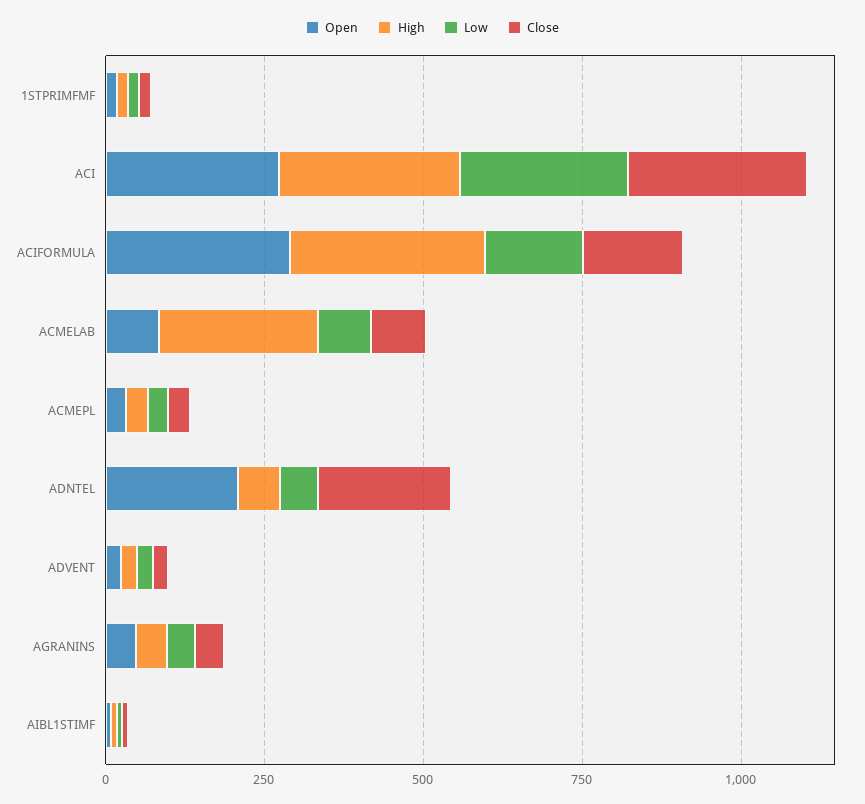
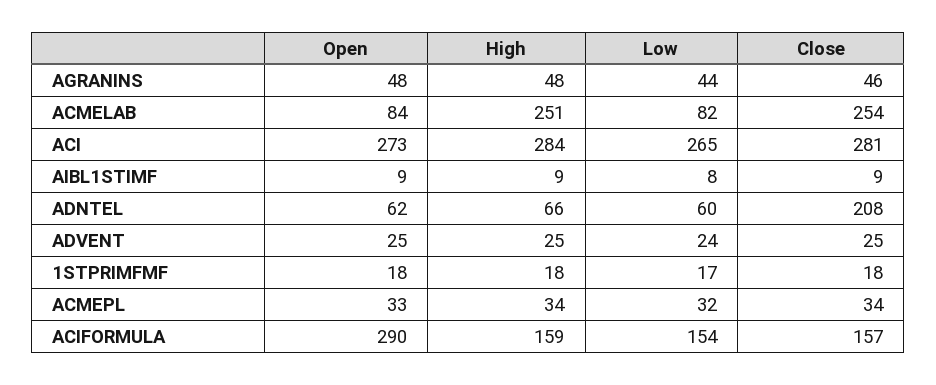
  {
    "Open": {
      "1STPRIMFMF": 18,
      "ACI": 273,
      "ACIFORMULA": 290,
      "ACMELAB": 84,
      "ACMEPL": 33,
-     "ADNTEL": 200,
+     "ADNTEL": 62,
      "ADVENT": 25,
      "AGRANINS": 48,
      "AIBL1STIMF": 9
    },
    "High": {
      "1STPRIMFMF": 18,
      "ACI": 284,
-     "ACIFORMULA": 300,
+     "ACIFORMULA": 159,
      "ACMELAB": 251,
      "ACMEPL": 34,
      "ADNTEL": 66,
      "ADVENT": 25,
      "AGRANINS": 48,
      "AIBL1STIMF": 9
    },
    "Low": {
      "1STPRIMFMF": 17,
      "ACI": 265,
      "ACIFORMULA": 154,
      "ACMELAB": 82,
      "ACMEPL": 32,
      "ADNTEL": 60,
      "ADVENT": 24,
      "AGRANINS": 44,
      "AIBL1STIMF": 8
    },
    "Close": {
      "1STPRIMFMF": 18,
      "ACI": 281,
      "ACIFORMULA": 157,
-     "ACMELAB": 100,
+     "ACMELAB": 254,
      "ACMEPL": 34,
      "ADNTEL": 208,
      "ADVENT": 25,
      "AGRANINS": 46,
      "AIBL1STIMF": 9
    }
  }

